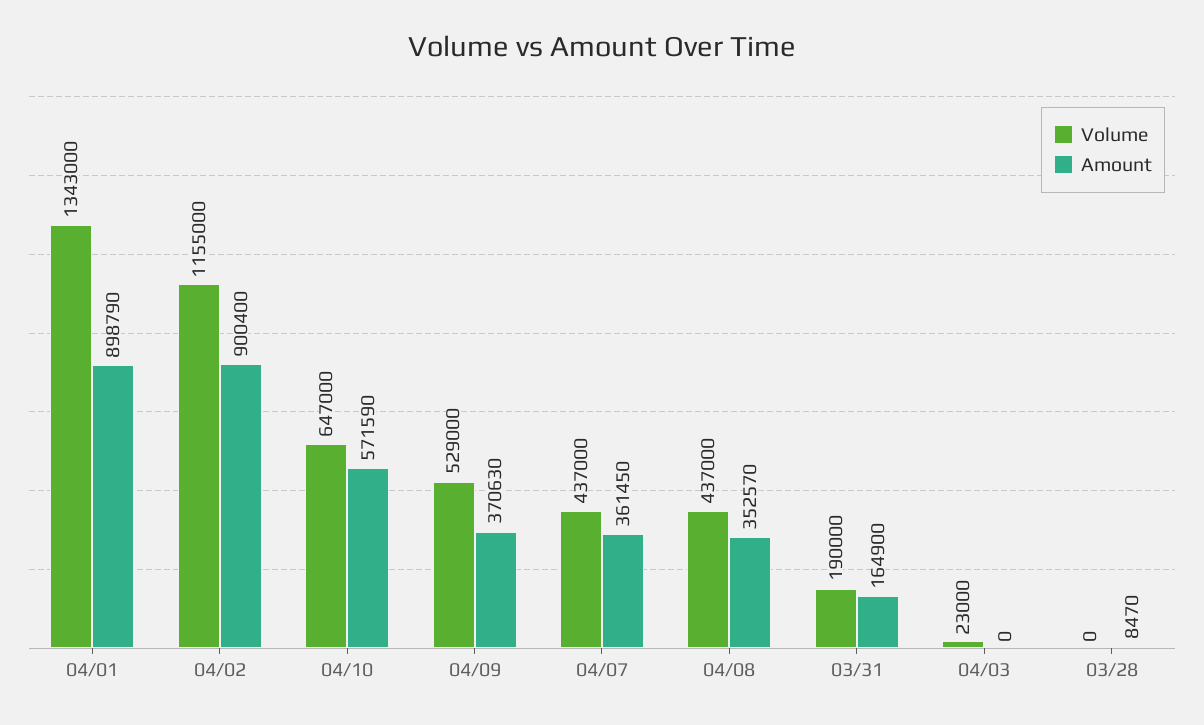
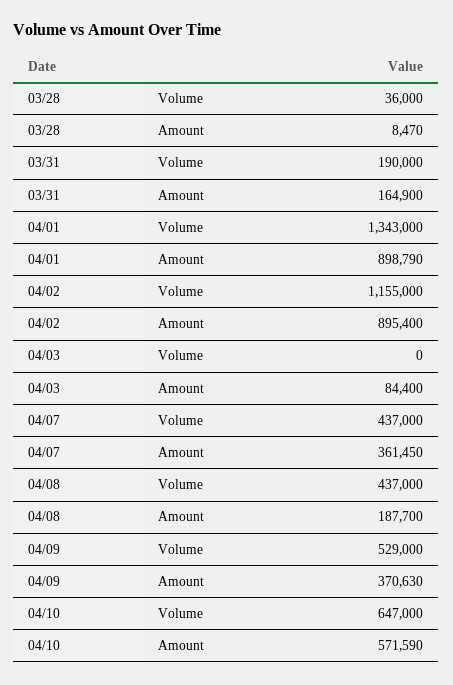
  {
    "Volume": {
      "04/01": 1343000,
      "04/02": 1155000,
      "04/10": 647000,
      "04/09": 529000,
      "04/07": 437000,
      "04/08": 437000,
      "03/31": 190000,
-     "04/03": 23000,
+     "04/03": 0,
-     "03/28": 0
+     "03/28": 36000
    },
    "Amount": {
      "04/01": 898790,
-     "04/02": 900400,
+     "04/02": 895400,
      "04/10": 571590,
      "04/09": 370630,
      "04/07": 361450,
-     "04/08": 352570,
+     "04/08": 187700,
      "03/31": 164900,
-     "04/03": 0,
+     "04/03": 84400,
      "03/28": 8470
    }
  }

